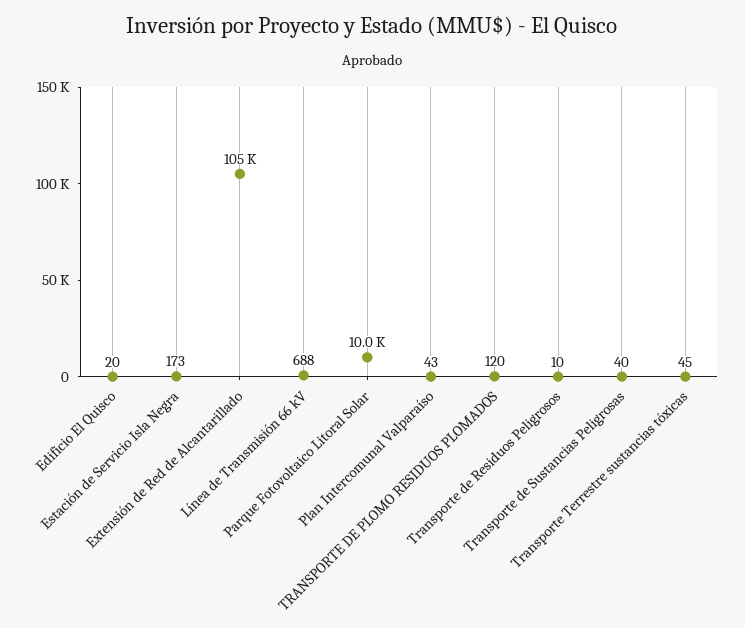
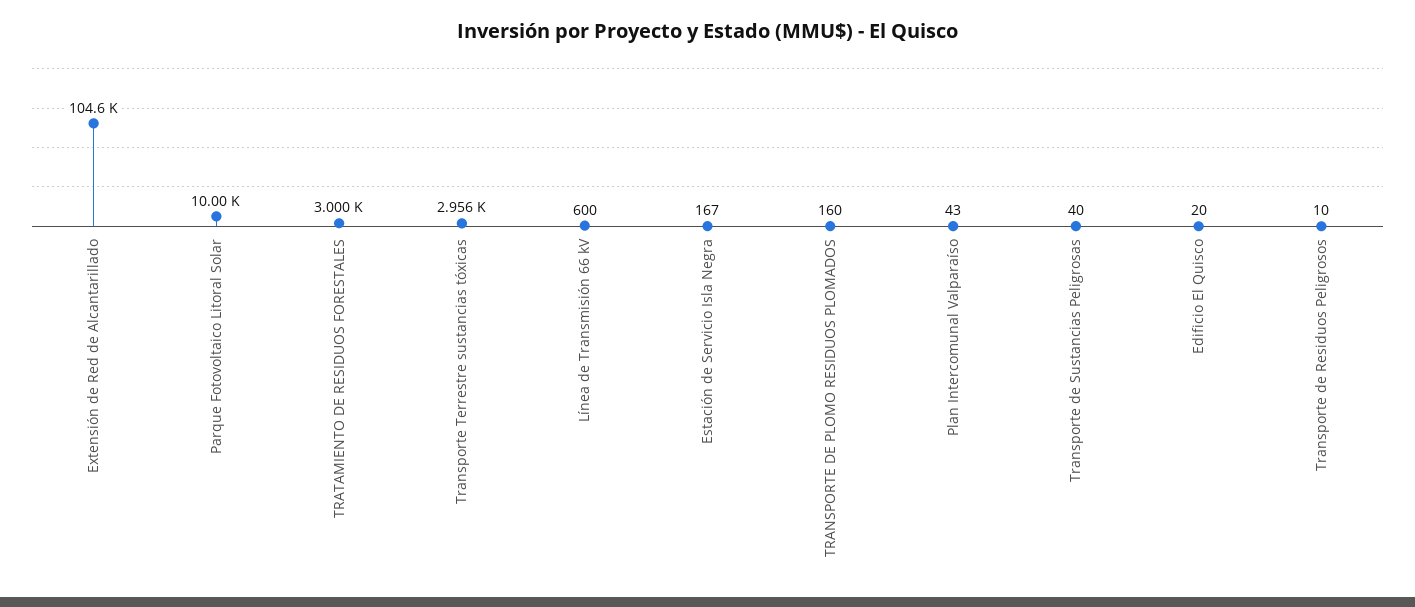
  {
    "Edificio El Quisco": 20,
-   "Estación de Servicio Isla Negra": 173,
+   "Estación de Servicio Isla Negra": 167,
    "Extensión de Red de Alcantarillado": 104600,
-   "Línea de Transmisión 66 kV": 688,
+   "Línea de Transmisión 66 kV": 600,
    "Parque Fotovoltaico Litoral Solar": 10000,
    "Plan Intercomunal Valparaíso": 43,
-   "TRANSPORTE DE PLOMO RESIDUOS PLOMADOS": 120,
+   "TRANSPORTE DE PLOMO RESIDUOS PLOMADOS": 160,
    "Transporte de Residuos Peligrosos": 10,
    "Transporte de Sustancias Peligrosas": 40,
-   "Transporte Terrestre sustancias tóxicas": 45
+   "Transporte Terrestre sustancias tóxicas": 2956,
+   "TRATAMIENTO DE RESIDUOS FORESTALES": 3000
  }

